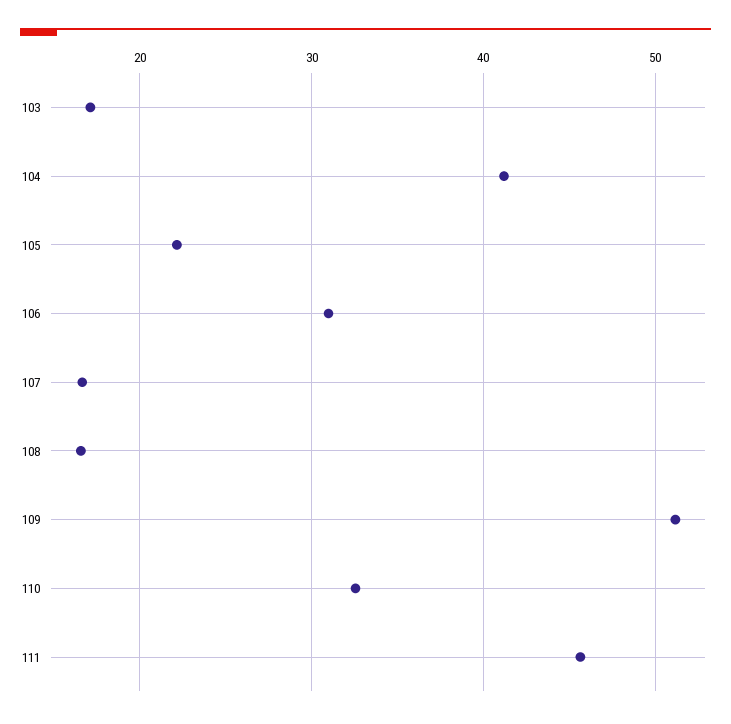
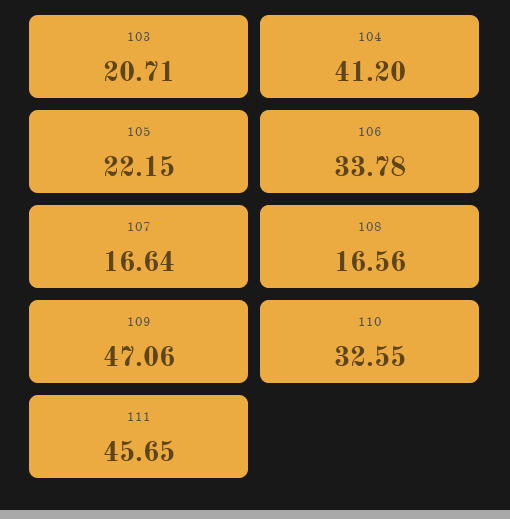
  {
-   "103": 17,
+   "103": 20.71,
    "104": 41.2,
    "105": 22.15,
-   "106": 31,
+   "106": 33.78,
    "107": 16.64,
    "108": 16.56,
-   "109": 51,
+   "109": 47.06,
    "110": 32.55,
    "111": 45.65
  }

